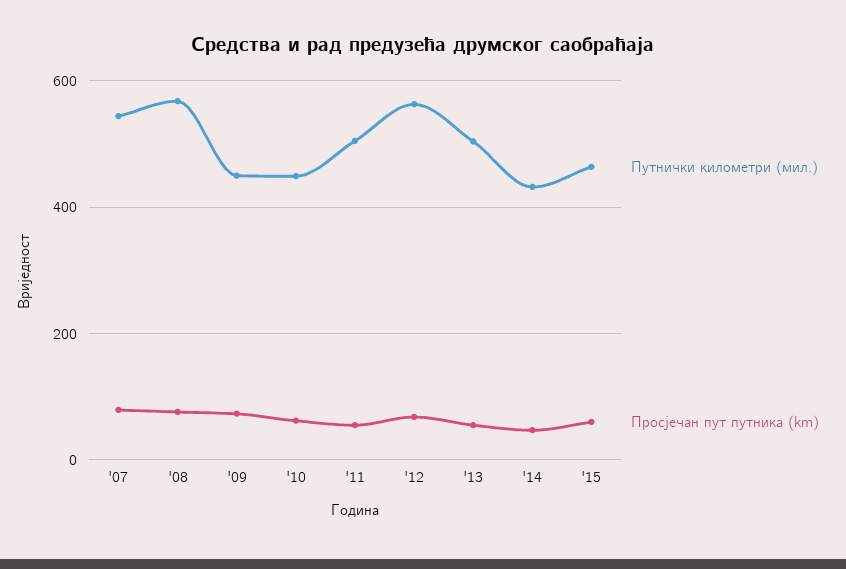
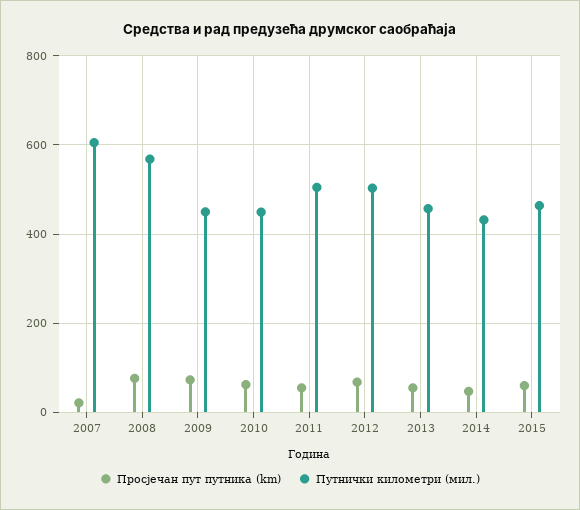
  {
    "Путнички километри (мил.)": {
-     "'07": 540,
+     "'07": 600,
      "'08": 560,
      "'09": 460,
      "'10": 440,
      "'11": 500,
-     "'12": 560,
+     "'12": 500,
-     "'13": 500,
+     "'13": 460,
      "'14": 440,
      "'15": 460
    },
    "Просјечан пут путника (km)": {
-     "'07": 80,
+     "'07": 20,
      "'08": 80,
      "'09": 80,
      "'10": 60,
      "'11": 60,
      "'12": 60,
      "'13": 60,
      "'14": 40,
      "'15": 60
    }
  }

